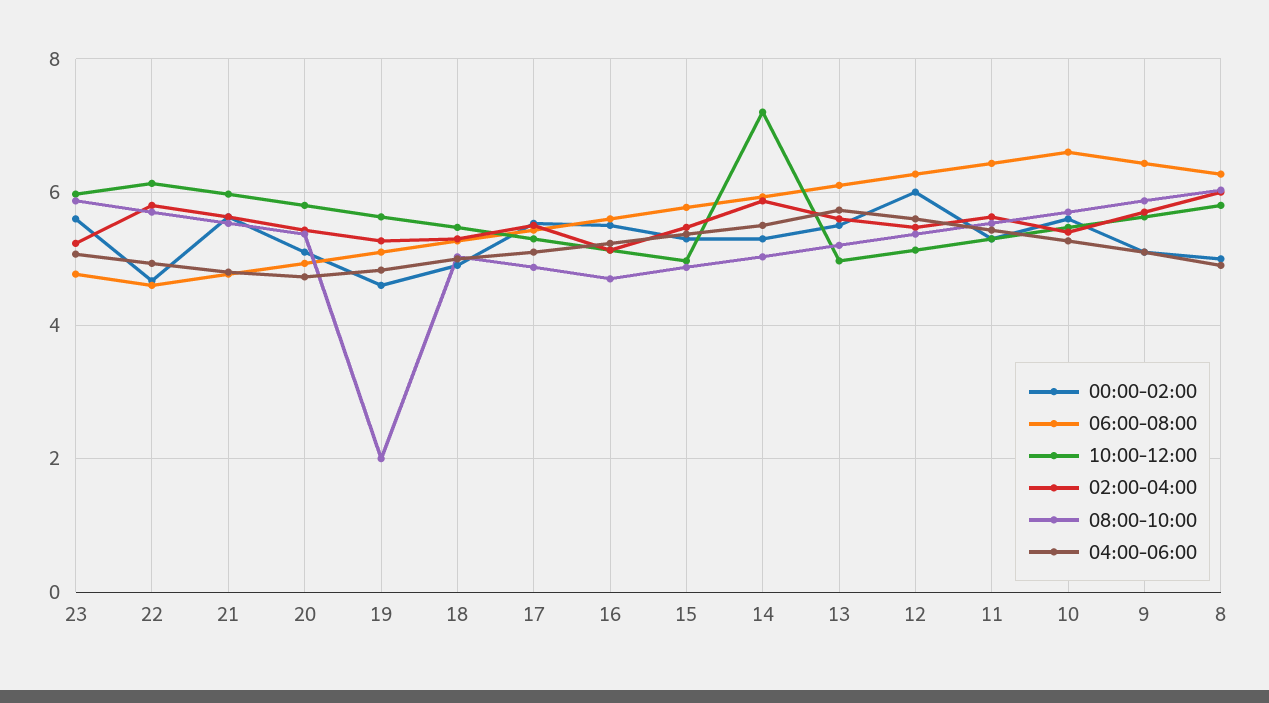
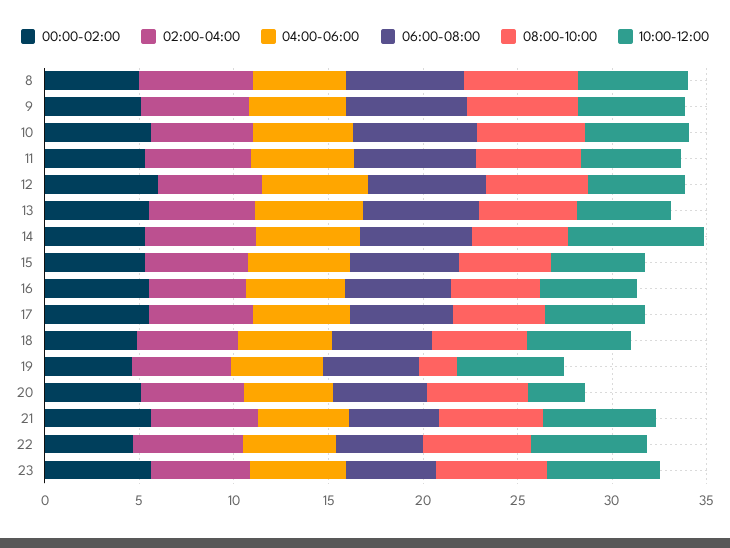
  {
    "00:00-02:00": {
      "23": 5.6,
      "22": 4.6,
      "21": 5.6,
      "20": 5.2,
      "19": 4.6,
      "18": 5,
      "17": 5.6,
      "16": 5.6,
      "15": 5.4,
      "14": 5.4,
      "13": 5.6,
      "12": 6,
      "11": 5.4,
      "10": 5.6,
      "9": 5.2,
      "8": 5
    },
    "06:00-08:00": {
      "23": 4.8,
      "22": 4.6,
      "21": 4.8,
      "20": 5,
      "19": 5.2,
      "18": 5.2,
      "17": 5.4,
      "16": 5.6,
      "15": 5.8,
      "14": 6,
      "13": 6.2,
      "12": 6.2,
      "11": 6.4,
      "10": 6.6,
      "9": 6.4,
      "8": 6.2
    },
    "10:00-12:00": {
      "23": 6,
      "22": 6.2,
      "21": 6,
-     "20": 5.8,
+     "20": 3,
      "19": 5.6,
      "18": 5.4,
      "17": 5.4,
      "16": 5.2,
      "15": 5,
      "14": 7.2,
      "13": 5,
      "12": 5.2,
      "11": 5.4,
      "10": 5.4,
      "9": 5.6,
      "8": 5.8
    },
    "02:00-04:00": {
      "23": 5.2,
      "22": 5.8,
      "21": 5.6,
      "20": 5.4,
      "19": 5.2,
      "18": 5.4,
      "17": 5.6,
      "16": 5.2,
      "15": 5.4,
      "14": 5.8,
      "13": 5.6,
      "12": 5.4,
      "11": 5.6,
      "10": 5.4,
      "9": 5.8,
      "8": 6
    },
    "08:00-10:00": {
      "23": 5.8,
      "22": 5.8,
      "21": 5.6,
      "20": 5.4,
      "19": 2,
      "18": 5,
      "17": 4.8,
      "16": 4.8,
      "15": 4.8,
      "14": 5,
      "13": 5.2,
      "12": 5.4,
      "11": 5.6,
      "10": 5.8,
      "9": 5.8,
      "8": 6
    },
    "04:00-06:00": {
      "23": 5,
      "22": 5,
      "21": 4.8,
      "20": 4.8,
      "19": 4.8,
      "18": 5,
      "17": 5.2,
      "16": 5.2,
      "15": 5.4,
      "14": 5.6,
      "13": 5.8,
      "12": 5.6,
      "11": 5.4,
      "10": 5.2,
      "9": 5.2,
      "8": 5
    }
  }

